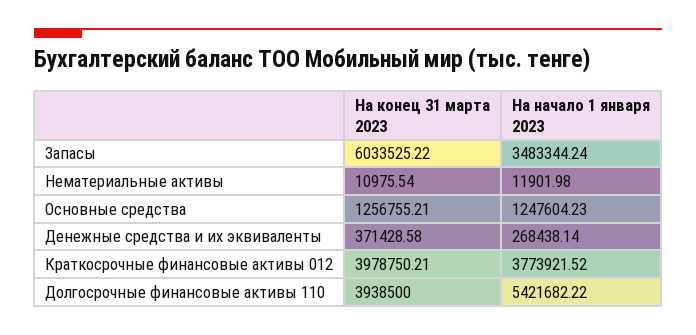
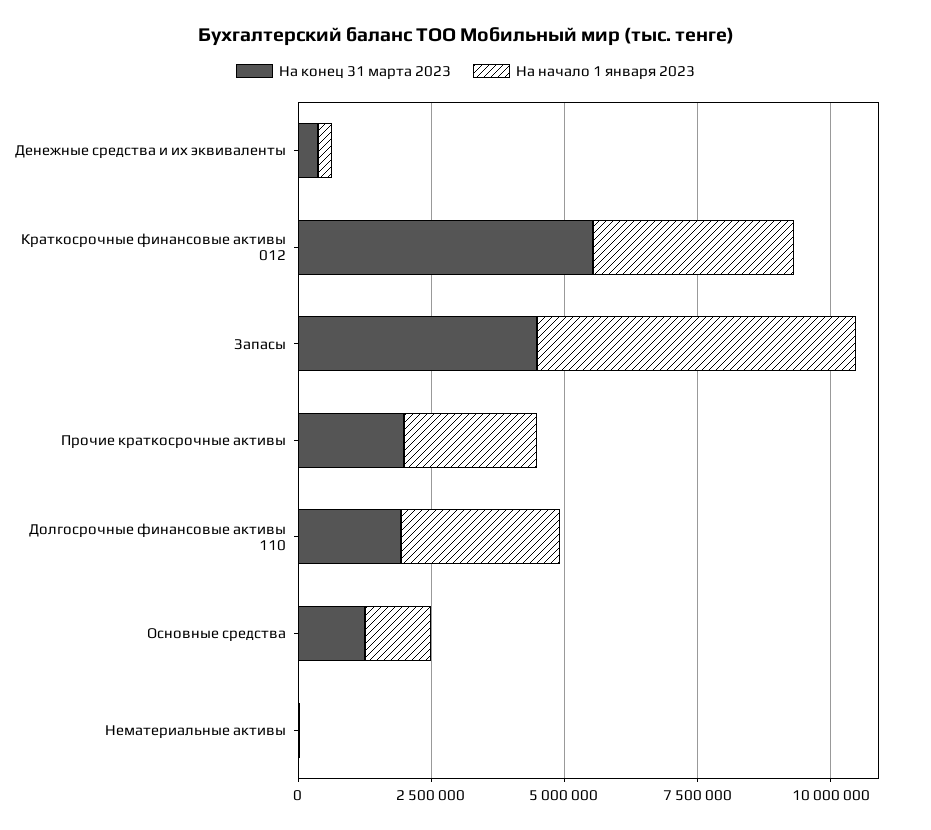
  {
    "На конец 31 марта 2023": {
-     "Запасы": 6033525.22,
+     "Запасы": 4500000,
      "Нематериальные активы": 10975.54,
      "Основные средства": 1256755.21,
      "Денежные средства и их эквиваленты": 371428.58,
-     "Краткосрочные финансовые активы 012": 3978750.21,
+     "Краткосрочные финансовые активы 012": 5500000,
-     "Долгосрочные финансовые активы 110": 3938500
+     "Долгосрочные финансовые активы 110": 2000000,
+     "Прочие краткосрочные активы": 2000000
    },
    "На начало 1 января 2023": {
-     "Запасы": 3483344.24,
+     "Запасы": 6000000,
      "Нематериальные активы": 11901.98,
      "Основные средства": 1247604.23,
      "Денежные средства и их эквиваленты": 268438.14,
      "Краткосрочные финансовые активы 012": 3773921.52,
-     "Долгосрочные финансовые активы 110": 5421682.22
+     "Долгосрочные финансовые активы 110": 3000000,
+     "Прочие краткосрочные активы": 2500000
    }
  }

